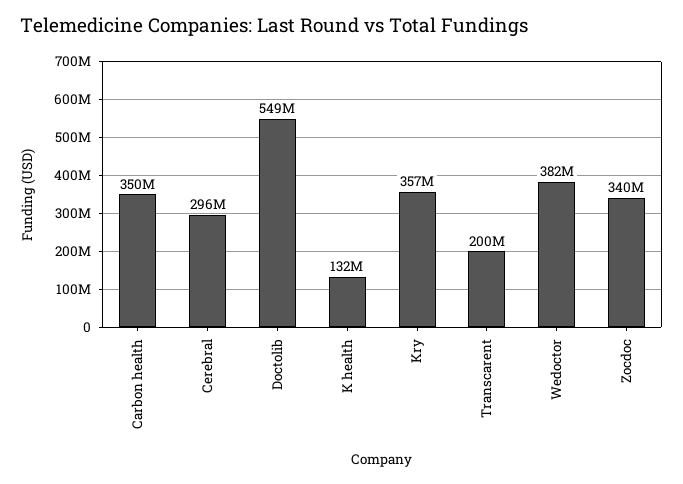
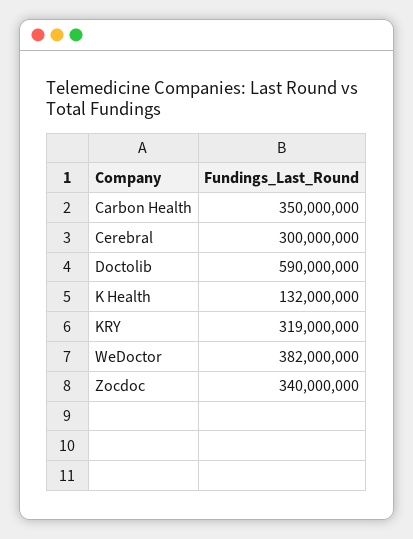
  {
    "Carbon health": 350000000,
-   "Cerebral": 296000000,
+   "Cerebral": 300000000,
-   "Doctolib": 549000000,
+   "Doctolib": 590000000,
    "K health": 132000000,
-   "Kry": 357000000,
+   "Kry": 319000000,
-   "Transcarent": 200000000,
    "Wedoctor": 382000000,
    "Zocdoc": 340000000
  }

